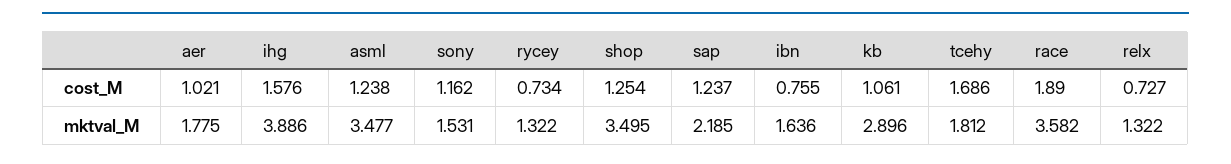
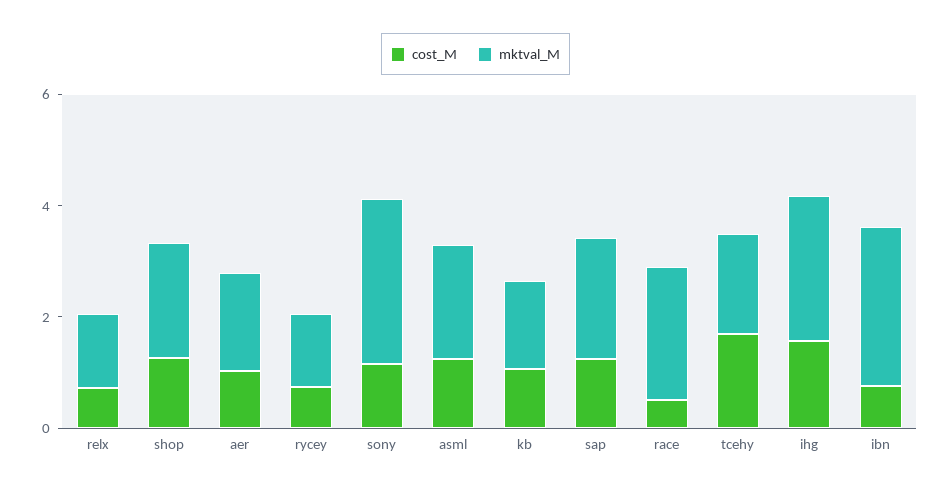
  {
    "cost_M": {
      "aer": 1.021,
      "ihg": 1.576,
      "asml": 1.238,
      "sony": 1.162,
      "rycey": 0.734,
      "shop": 1.254,
      "sap": 1.237,
      "ibn": 0.755,
      "kb": 1.061,
      "tcehy": 1.686,
-     "race": 1.89,
+     "race": 0.5,
      "relx": 0.727
    },
    "mktval_M": {
      "aer": 1.775,
-     "ihg": 3.886,
+     "ihg": 2.5,
-     "asml": 3.477,
+     "asml": 2,
-     "sony": 1.531,
+     "sony": 3,
      "rycey": 1.322,
-     "shop": 3.495,
+     "shop": 2,
      "sap": 2.185,
-     "ibn": 1.636,
+     "ibn": 3,
-     "kb": 2.896,
+     "kb": 1.5,
      "tcehy": 1.812,
-     "race": 3.582,
+     "race": 2.5,
      "relx": 1.322
    }
  }

